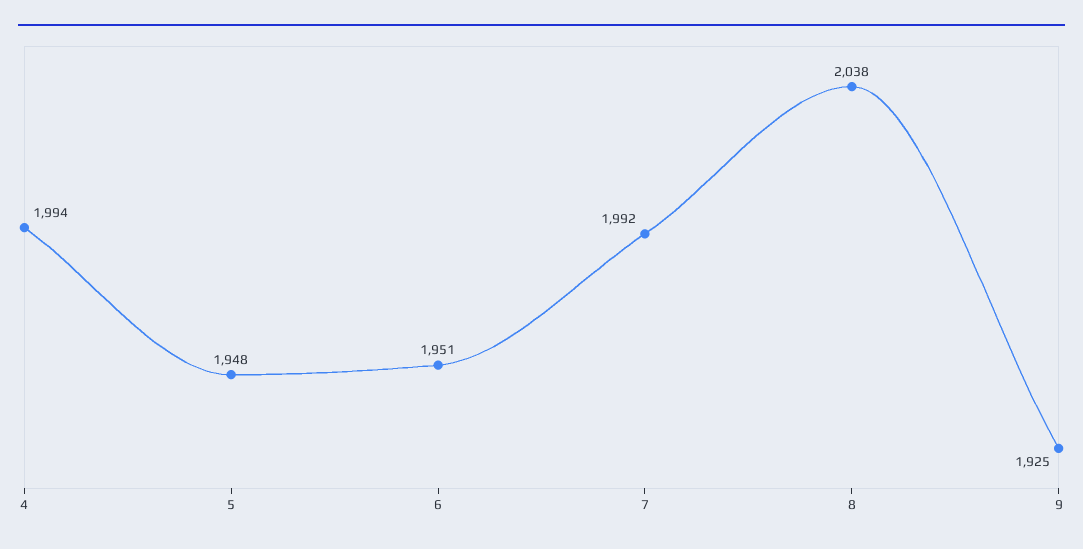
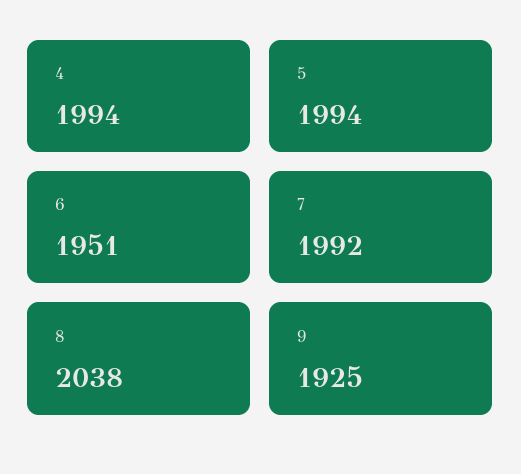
  {
    "4": 1994,
-   "5": 1948,
+   "5": 1994,
    "6": 1951,
    "7": 1992,
    "8": 2038,
    "9": 1925
  }

